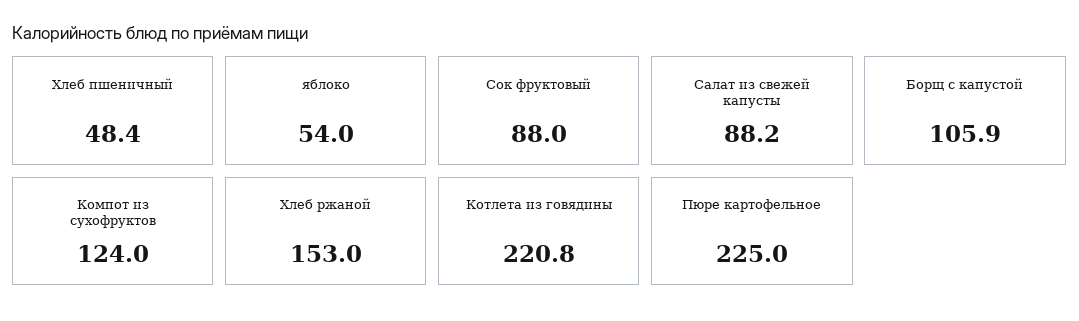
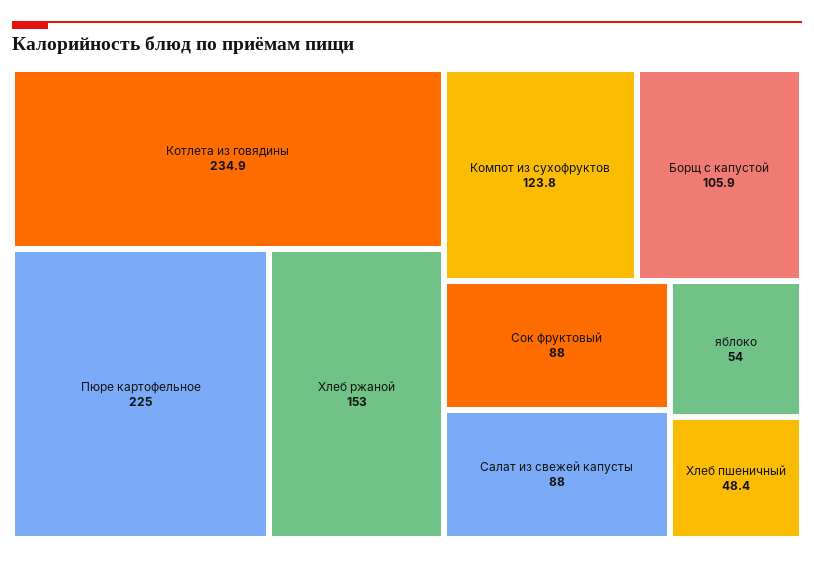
  {
    "Хлеб пшеничный": 48.4,
    "яблоко": 54,
    "Сок фруктовый": 88,
-   "Салат из свежей капусты": 88.2,
+   "Салат из свежей капусты": 88,
    "Борщ с капустой": 105.9,
-   "Компот из сухофруктов": 124,
+   "Компот из сухофруктов": 123.8,
    "Хлеб ржаной": 153,
-   "Котлета из говядины": 220.8,
+   "Котлета из говядины": 234.9,
    "Пюре картофельное": 225
  }

